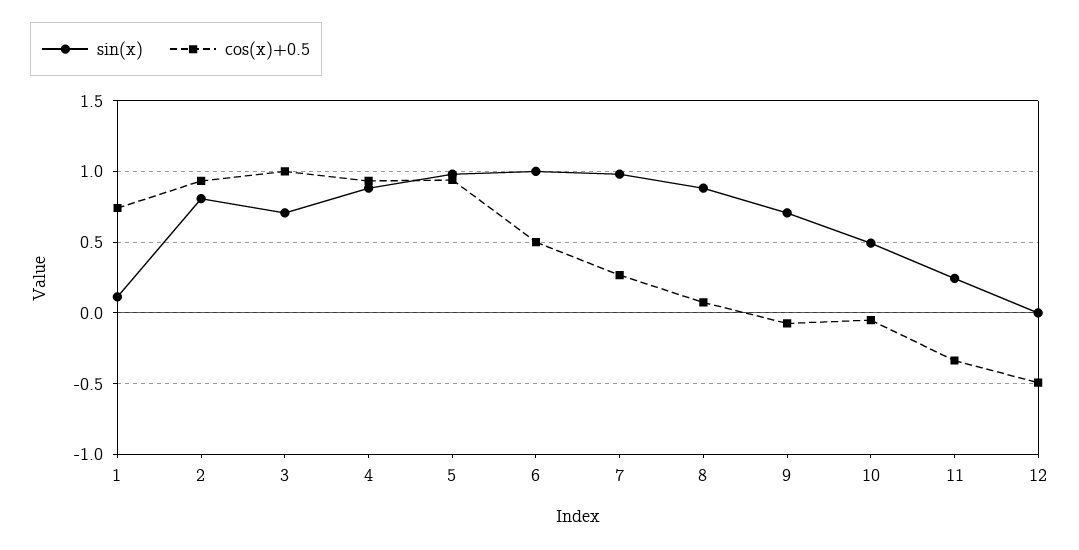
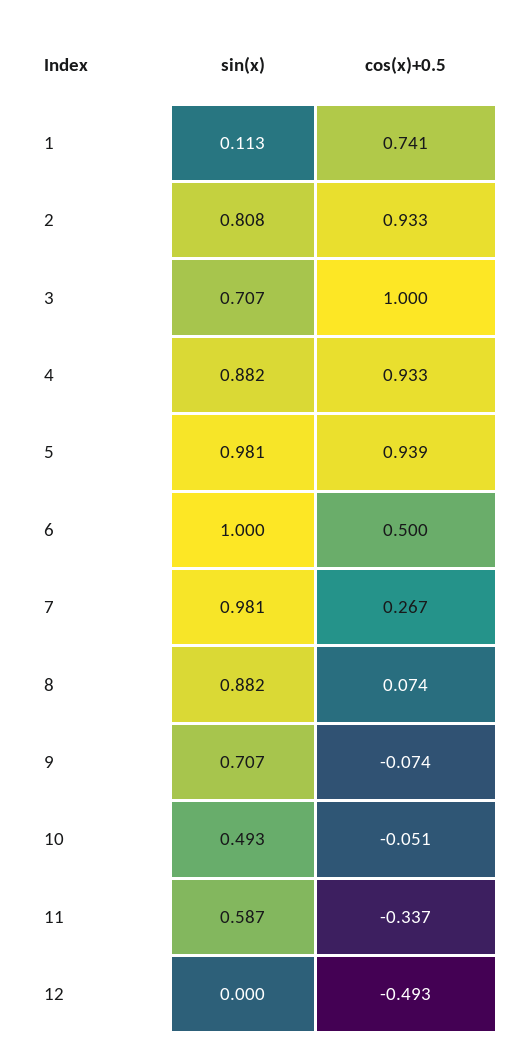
  {
    "sin(x)": {
      "1": 0.113,
      "2": 0.808,
      "3": 0.707,
      "4": 0.882,
      "5": 0.981,
      "6": 1,
      "7": 0.981,
      "8": 0.882,
      "9": 0.707,
      "10": 0.493,
-     "11": 0.25,
+     "11": 0.587,
      "12": 0
    },
    "cos(x)+0.5": {
      "1": 0.741,
      "2": 0.933,
      "3": 1,
      "4": 0.933,
      "5": 0.939,
      "6": 0.5,
      "7": 0.267,
      "8": 0.074,
      "9": -0.074,
      "10": -0.051,
      "11": -0.337,
      "12": -0.493
    }
  }

